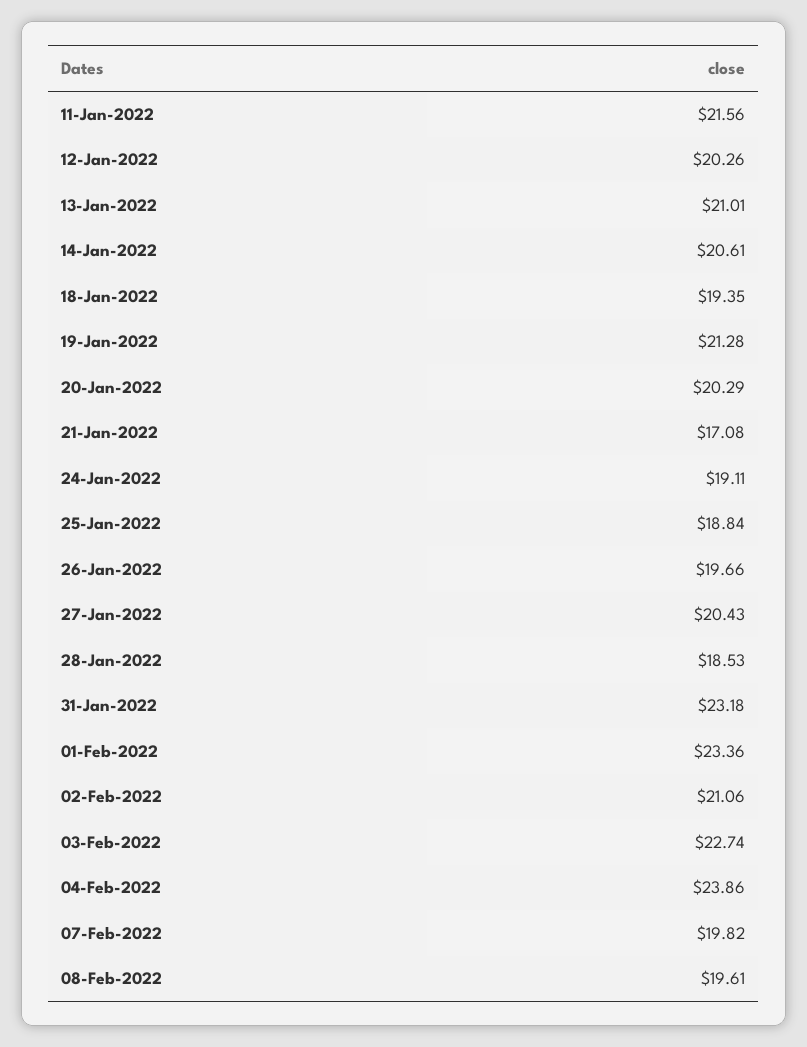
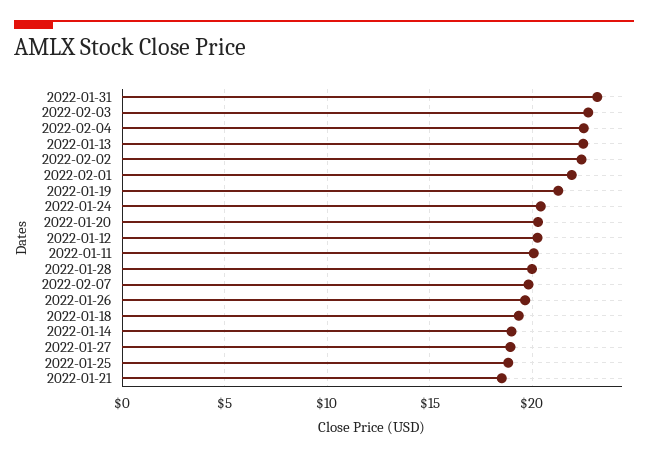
  {
-   "11-Jan-2022": 21.56,
+   "11-Jan-2022": 20,
    "12-Jan-2022": 20.26,
-   "13-Jan-2022": 21.01,
+   "13-Jan-2022": 22.5,
-   "14-Jan-2022": 20.61,
+   "14-Jan-2022": 19,
    "18-Jan-2022": 19.35,
    "19-Jan-2022": 21.28,
    "20-Jan-2022": 20.29,
-   "21-Jan-2022": 17.08,
+   "21-Jan-2022": 18.5,
-   "24-Jan-2022": 19.11,
+   "24-Jan-2022": 20.5,
    "25-Jan-2022": 18.84,
    "26-Jan-2022": 19.66,
-   "27-Jan-2022": 20.43,
+   "27-Jan-2022": 19,
-   "28-Jan-2022": 18.53,
+   "28-Jan-2022": 20,
    "31-Jan-2022": 23.18,
-   "01-Feb-2022": 23.36,
+   "01-Feb-2022": 22,
-   "02-Feb-2022": 21.06,
+   "02-Feb-2022": 22.5,
    "03-Feb-2022": 22.74,
-   "04-Feb-2022": 23.86,
+   "04-Feb-2022": 22.5,
-   "07-Feb-2022": 19.82,
+   "07-Feb-2022": 19.82
-   "08-Feb-2022": 19.61
  }

